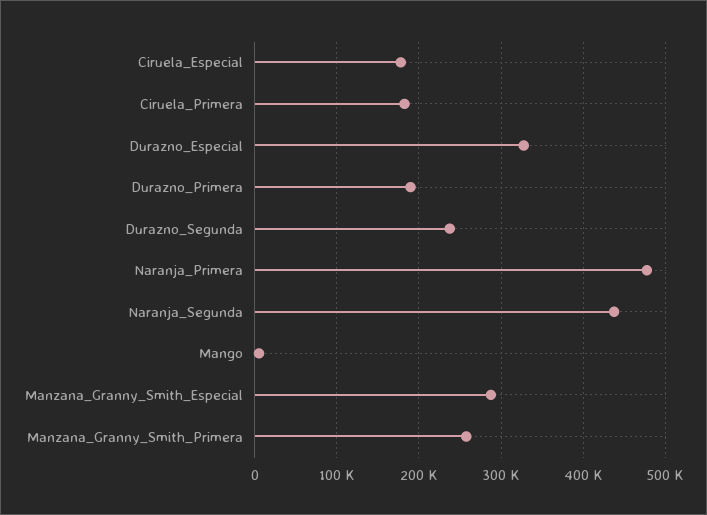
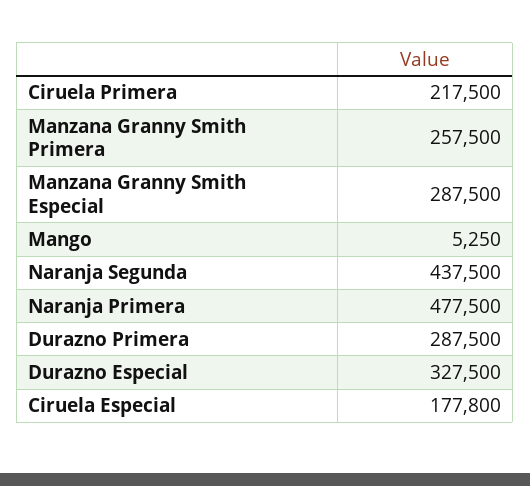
  {
    "Ciruela_Especial": 177800,
-   "Ciruela_Primera": 180000,
+   "Ciruela_Primera": 217500,
    "Durazno_Especial": 327500,
-   "Durazno_Primera": 190000,
+   "Durazno_Primera": 287500,
-   "Durazno_Segunda": 240000,
    "Naranja_Primera": 477500,
    "Naranja_Segunda": 437500,
    "Mango": 5250,
    "Manzana_Granny_Smith_Especial": 287500,
    "Manzana_Granny_Smith_Primera": 257500
  }

